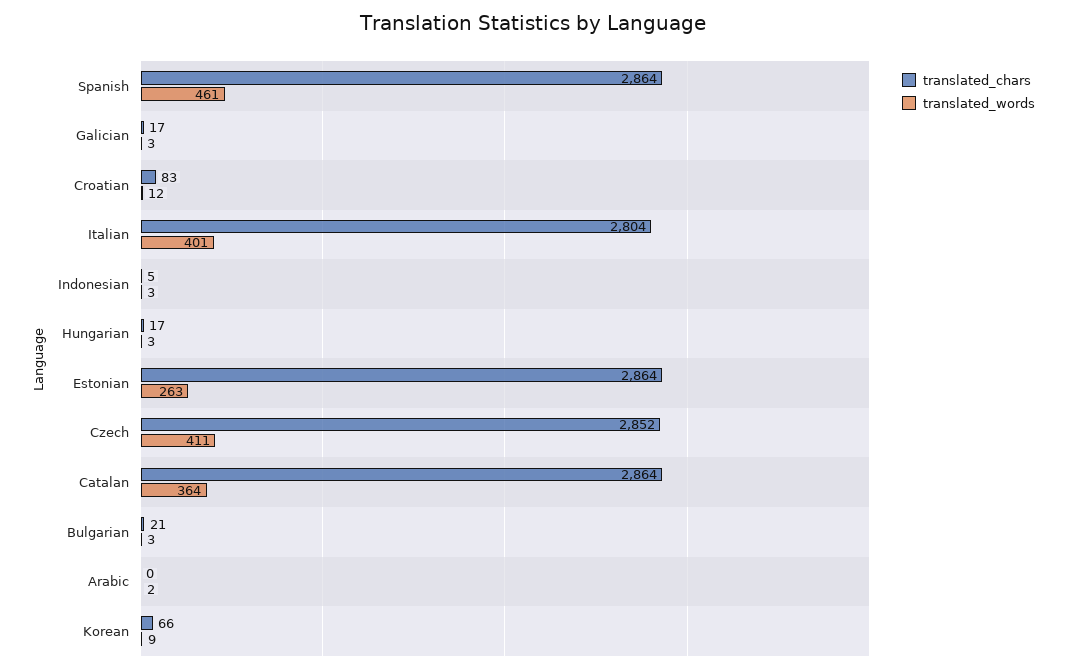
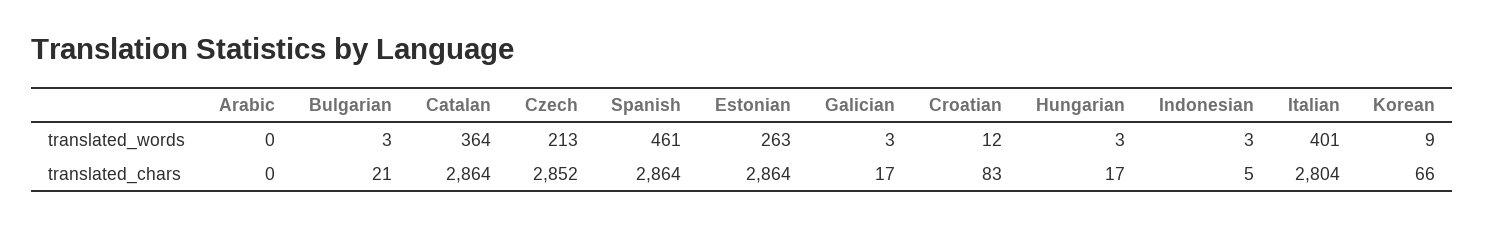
  {
    "translated_chars": {
      "Spanish": 2864,
      "Galician": 17,
      "Croatian": 83,
      "Italian": 2804,
      "Indonesian": 5,
      "Hungarian": 17,
      "Estonian": 2864,
      "Czech": 2852,
      "Catalan": 2864,
      "Bulgarian": 21,
      "Arabic": 0,
      "Korean": 66
    },
    "translated_words": {
      "Spanish": 461,
      "Galician": 3,
      "Croatian": 12,
      "Italian": 401,
      "Indonesian": 3,
      "Hungarian": 3,
      "Estonian": 263,
-     "Czech": 411,
+     "Czech": 213,
      "Catalan": 364,
      "Bulgarian": 3,
-     "Arabic": 2,
+     "Arabic": 0,
      "Korean": 9
    }
  }

